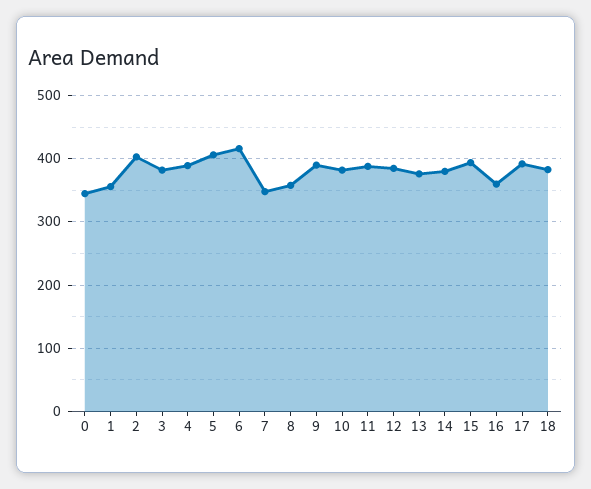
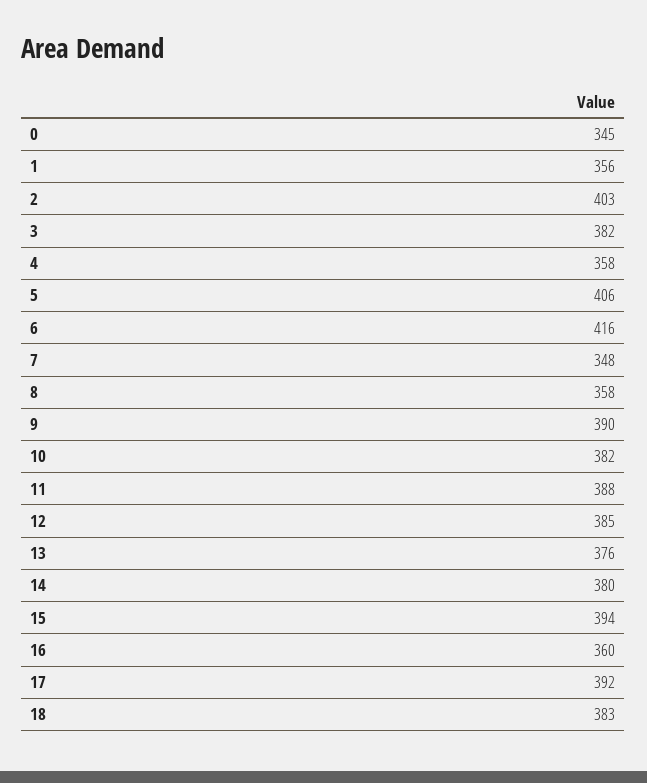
  {
    "0": 345,
    "1": 356,
    "2": 403,
    "3": 382,
-   "4": 390,
+   "4": 358,
    "5": 406,
    "6": 416,
    "7": 348,
    "8": 358,
    "9": 390,
    "10": 382,
    "11": 388,
    "12": 385,
    "13": 376,
    "14": 380,
    "15": 394,
    "16": 360,
    "17": 392,
    "18": 383
  }

